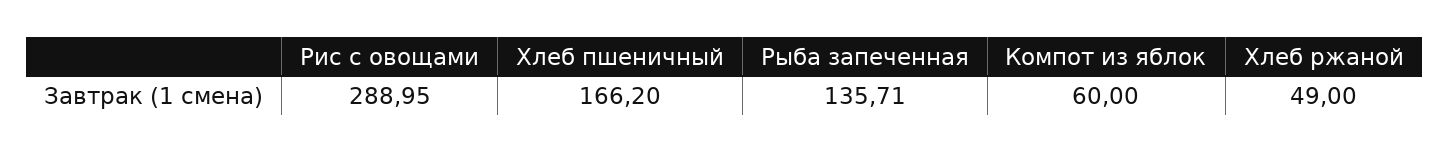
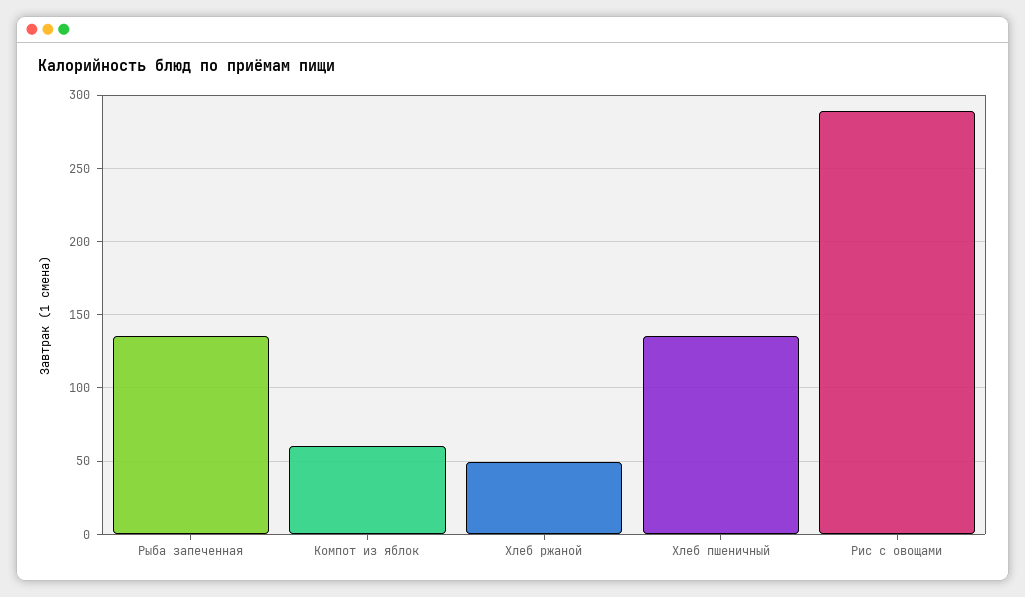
  {
    "Рис с овощами": 288.95,
-   "Хлеб пшеничный": 166.2,
+   "Хлеб пшеничный": 135,
    "Рыба запеченная": 135.71,
    "Компот из яблок": 60,
    "Хлеб ржаной": 49
  }

